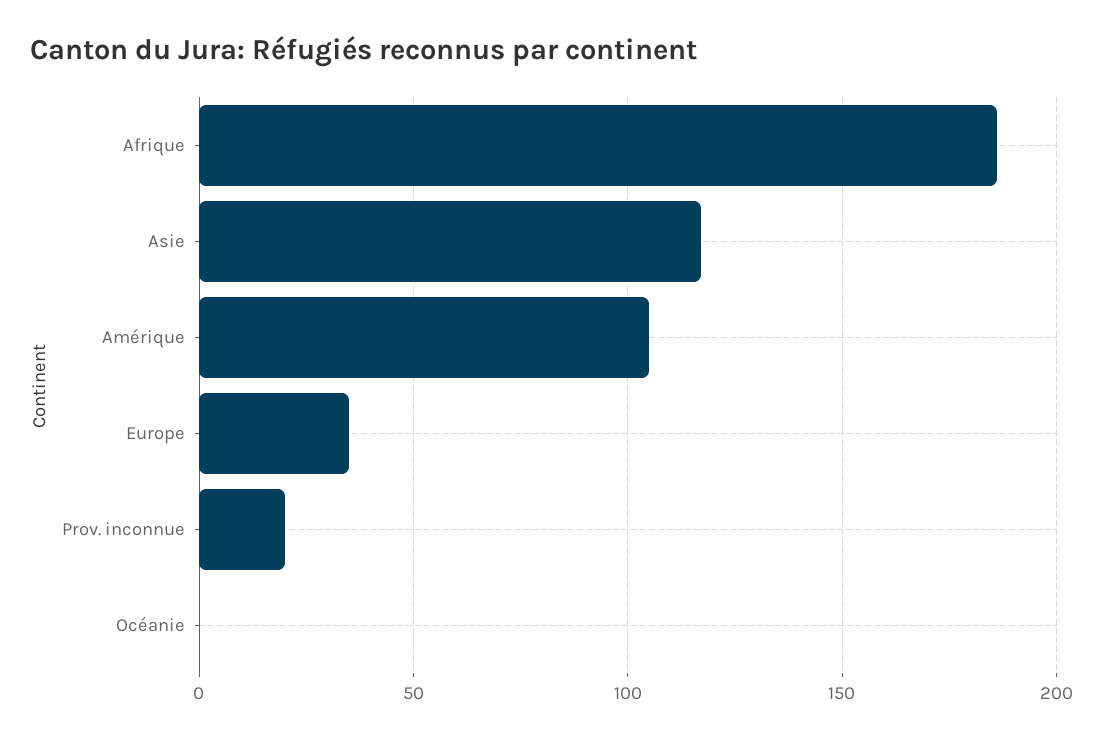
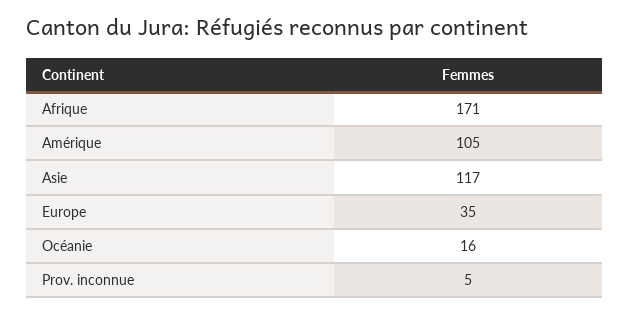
  {
-   "Afrique": 185,
+   "Afrique": 171,
    "Asie": 117,
    "Amérique": 105,
    "Europe": 35,
-   "Prov. inconnue": 20,
+   "Prov. inconnue": 5,
-   "Océanie": 0
+   "Océanie": 16
  }

